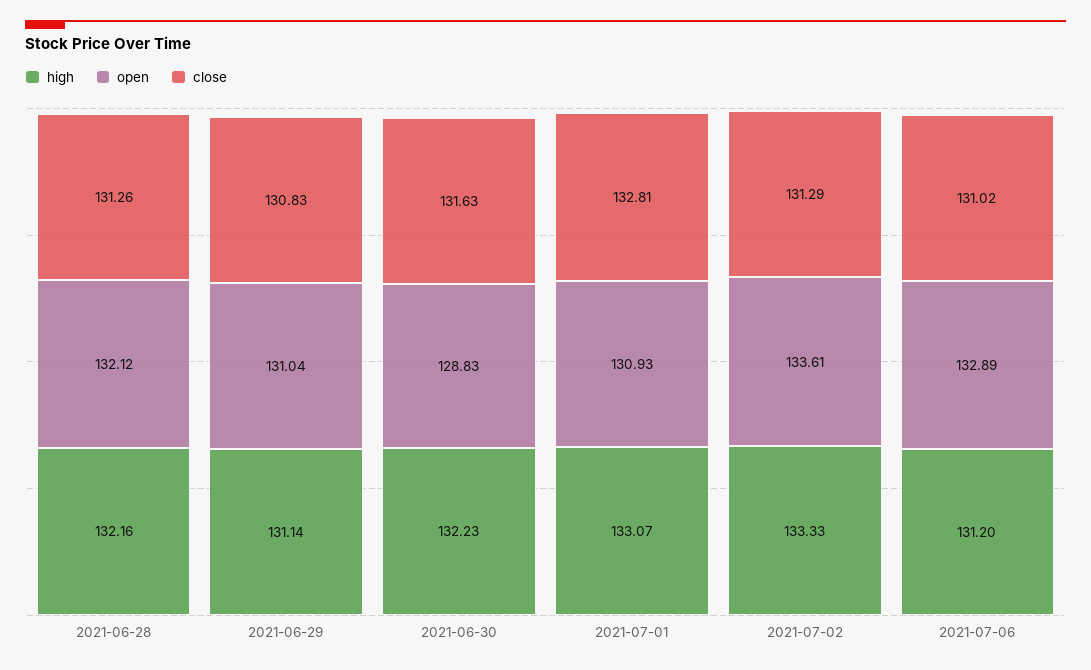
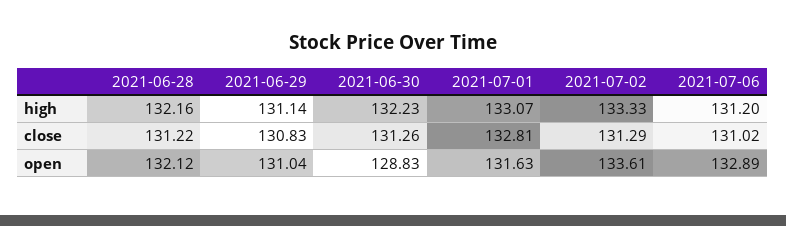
  {
    "high": {
      "2021-06-28": 132.16,
      "2021-06-29": 131.14,
      "2021-06-30": 132.23,
      "2021-07-01": 133.07,
      "2021-07-02": 133.33,
      "2021-07-06": 131.2
    },
    "open": {
      "2021-06-28": 132.12,
      "2021-06-29": 131.04,
      "2021-06-30": 128.83,
-     "2021-07-01": 130.93,
+     "2021-07-01": 131.63,
      "2021-07-02": 133.61,
      "2021-07-06": 132.89
    },
    "close": {
-     "2021-06-28": 131.26,
+     "2021-06-28": 131.22,
      "2021-06-29": 130.83,
-     "2021-06-30": 131.63,
+     "2021-06-30": 131.26,
      "2021-07-01": 132.81,
      "2021-07-02": 131.29,
      "2021-07-06": 131.02
    }
  }

